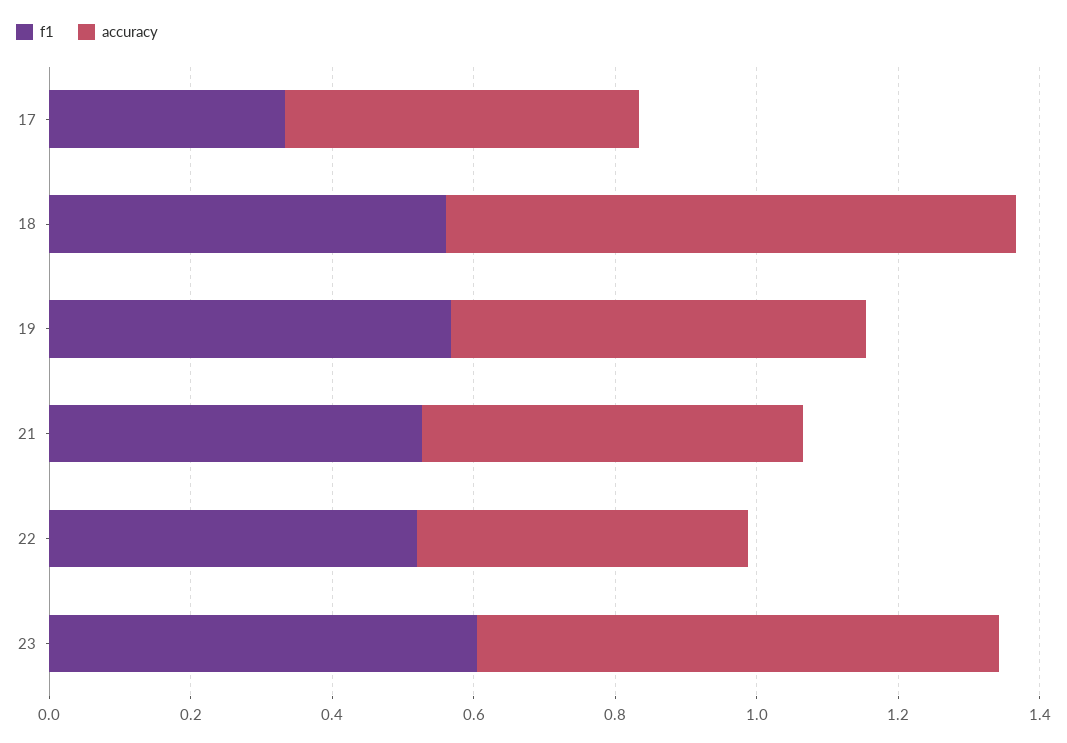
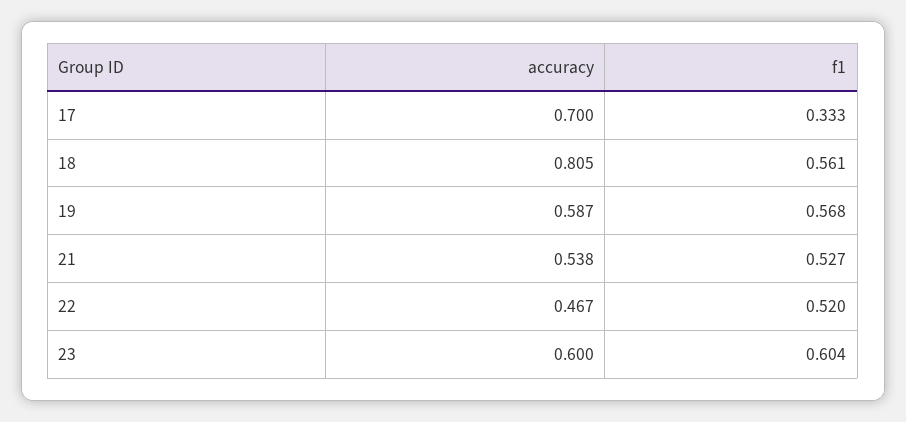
  {
    "f1": {
      "17": 0.333,
      "18": 0.561,
      "19": 0.568,
      "21": 0.527,
      "22": 0.52,
      "23": 0.604
    },
    "accuracy": {
-     "17": 0.5,
+     "17": 0.7,
      "18": 0.805,
      "19": 0.587,
      "21": 0.538,
      "22": 0.467,
-     "23": 0.75
+     "23": 0.6
    }
  }

